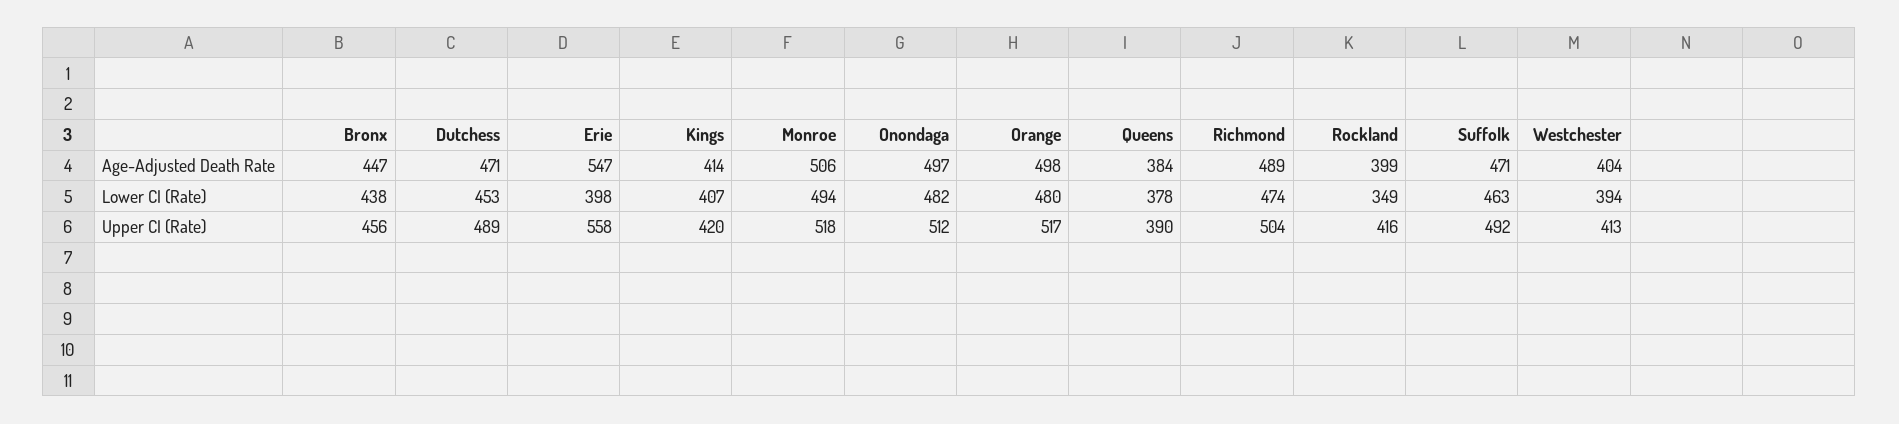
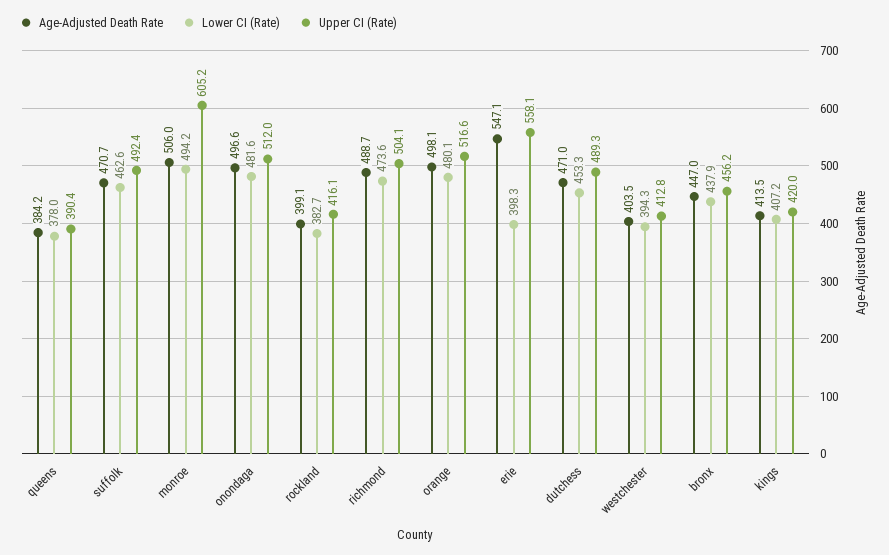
  {
    "Age-Adjusted Death Rate": {
      "Bronx": 447,
      "Dutchess": 471,
      "Erie": 547.1,
      "Kings": 413.5,
      "Monroe": 506,
      "Onondaga": 496.6,
      "Orange": 498.1,
      "Queens": 384.2,
      "Richmond": 488.7,
      "Rockland": 399.1,
      "Suffolk": 470.7,
      "Westchester": 403.5
    },
    "Lower CI (Rate)": {
      "Bronx": 437.9,
      "Dutchess": 453.3,
      "Erie": 398.3,
      "Kings": 407.2,
      "Monroe": 494.2,
      "Onondaga": 481.6,
      "Orange": 480.1,
      "Queens": 378,
      "Richmond": 473.6,
-     "Rockland": 349,
+     "Rockland": 382.7,
      "Suffolk": 462.6,
      "Westchester": 394.3
    },
    "Upper CI (Rate)": {
      "Bronx": 456.2,
      "Dutchess": 489.3,
      "Erie": 558.1,
      "Kings": 420,
-     "Monroe": 518,
+     "Monroe": 605.2,
      "Onondaga": 512,
      "Orange": 516.6,
      "Queens": 390.4,
      "Richmond": 504.1,
      "Rockland": 416.1,
      "Suffolk": 492.4,
      "Westchester": 412.8
    }
  }

